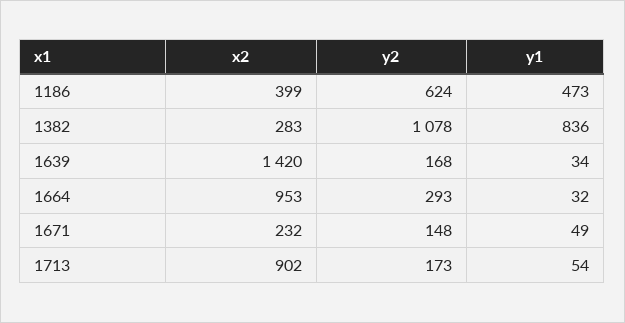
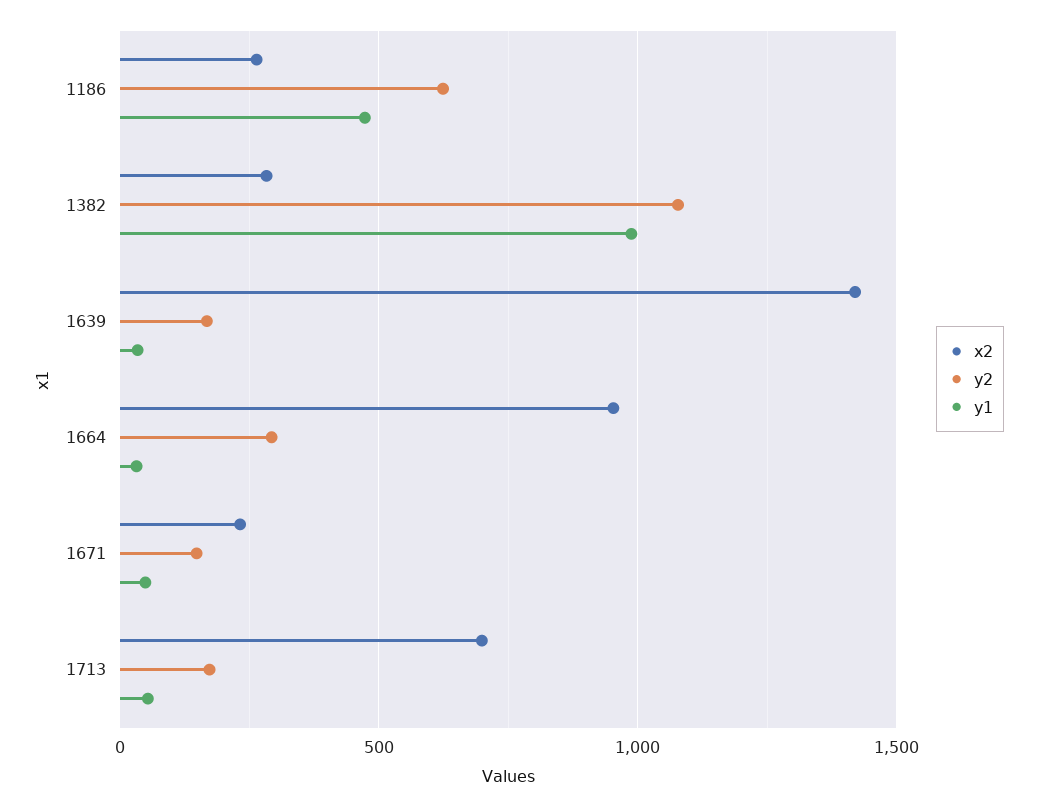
  {
    "x2": {
-     "1186": 399,
+     "1186": 250,
      "1382": 283,
      "1639": 1420,
      "1664": 953,
      "1671": 232,
-     "1713": 902
+     "1713": 700
    },
    "y2": {
      "1186": 624,
      "1382": 1078,
      "1639": 168,
      "1664": 293,
      "1671": 148,
      "1713": 173
    },
    "y1": {
      "1186": 473,
-     "1382": 836,
+     "1382": 1000,
      "1639": 34,
      "1664": 32,
      "1671": 49,
      "1713": 54
    }
  }

